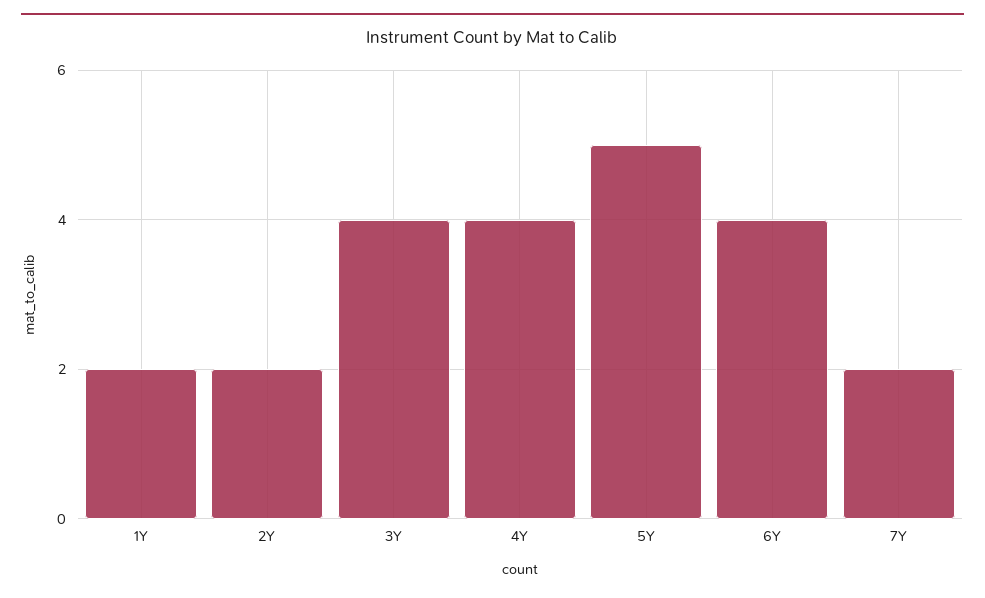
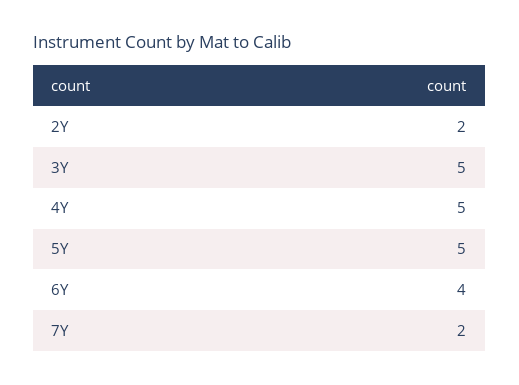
  {
-   "1Y": 2,
    "2Y": 2,
-   "3Y": 4,
+   "3Y": 5,
-   "4Y": 4,
+   "4Y": 5,
    "5Y": 5,
    "6Y": 4,
    "7Y": 2
  }

